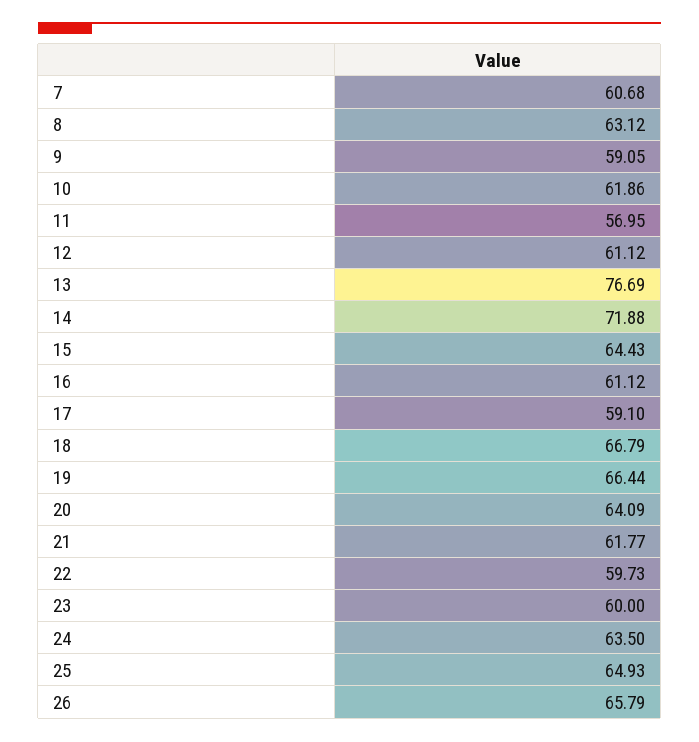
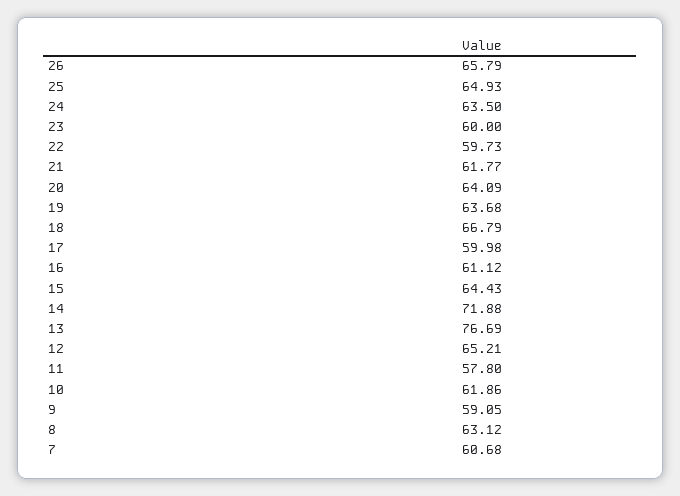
  {
    "7": 60.68,
    "8": 63.12,
    "9": 59.05,
    "10": 61.86,
-   "11": 56.95,
+   "11": 57.8,
-   "12": 61.12,
+   "12": 65.21,
    "13": 76.69,
    "14": 71.88,
    "15": 64.43,
    "16": 61.12,
-   "17": 59.1,
+   "17": 59.98,
    "18": 66.79,
-   "19": 66.44,
+   "19": 63.68,
    "20": 64.09,
    "21": 61.77,
    "22": 59.73,
    "23": 60,
    "24": 63.5,
    "25": 64.93,
    "26": 65.79
  }

